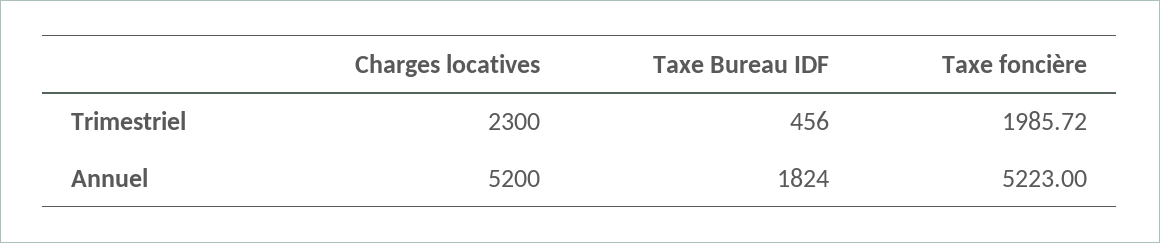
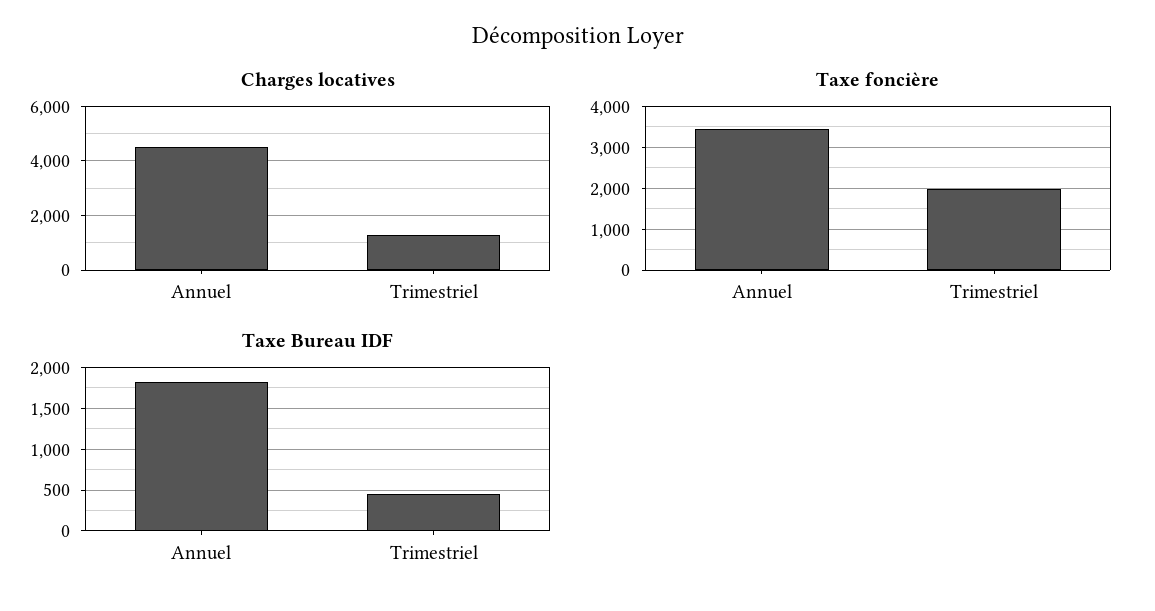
  {
    "Charges locatives": {
-     "Trimestriel": 2300,
+     "Trimestriel": 1250,
-     "Annuel": 5200
+     "Annuel": 4500
    },
    "Taxe Bureau IDF": {
      "Trimestriel": 456,
      "Annuel": 1824
    },
    "Taxe foncière": {
      "Trimestriel": 1985.72,
-     "Annuel": 5223
+     "Annuel": 3400
    }
  }

